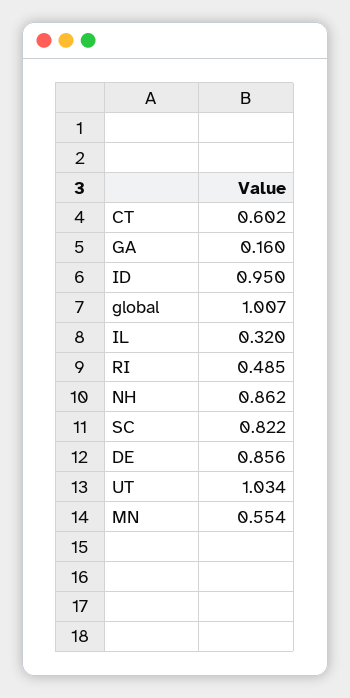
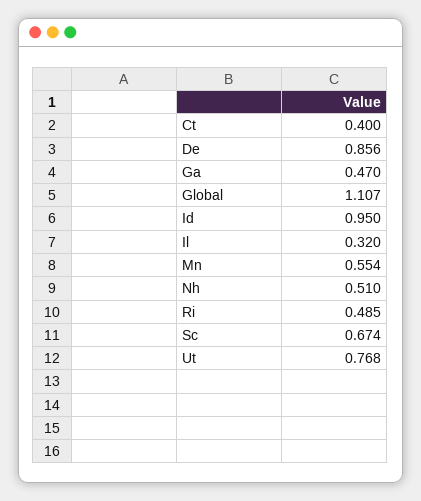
  {
-   "CT": 0.602,
+   "CT": 0.4,
-   "GA": 0.16,
+   "GA": 0.47,
    "ID": 0.95,
-   "global": 1.007,
+   "global": 1.107,
    "IL": 0.32,
    "RI": 0.485,
-   "NH": 0.862,
+   "NH": 0.51,
-   "SC": 0.822,
+   "SC": 0.674,
    "DE": 0.856,
-   "UT": 1.034,
+   "UT": 0.768,
    "MN": 0.554
  }

